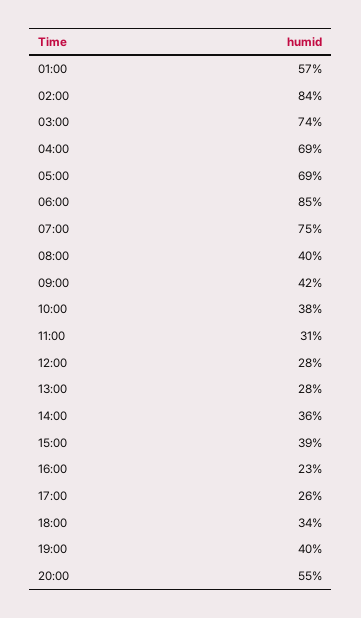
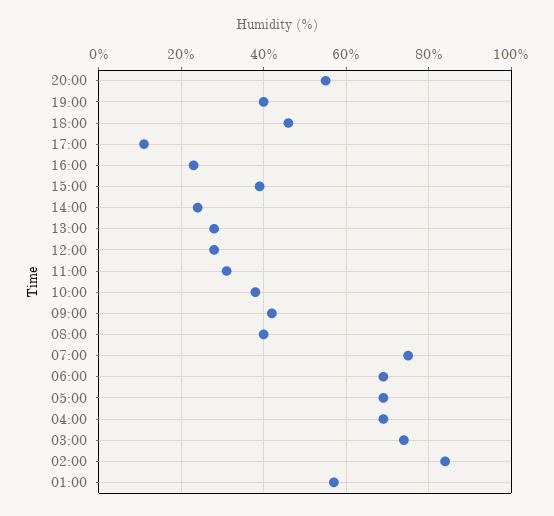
  {
    "01:00": 57,
    "02:00": 84,
    "03:00": 74,
    "04:00": 69,
    "05:00": 69,
-   "06:00": 85,
+   "06:00": 70,
    "07:00": 75,
    "08:00": 40,
    "09:00": 42,
    "10:00": 38,
    "11:00": 31,
    "12:00": 28,
    "13:00": 28,
-   "14:00": 36,
+   "14:00": 25,
    "15:00": 39,
    "16:00": 23,
-   "17:00": 26,
+   "17:00": 10,
-   "18:00": 34,
+   "18:00": 45,
    "19:00": 40,
    "20:00": 55
  }

